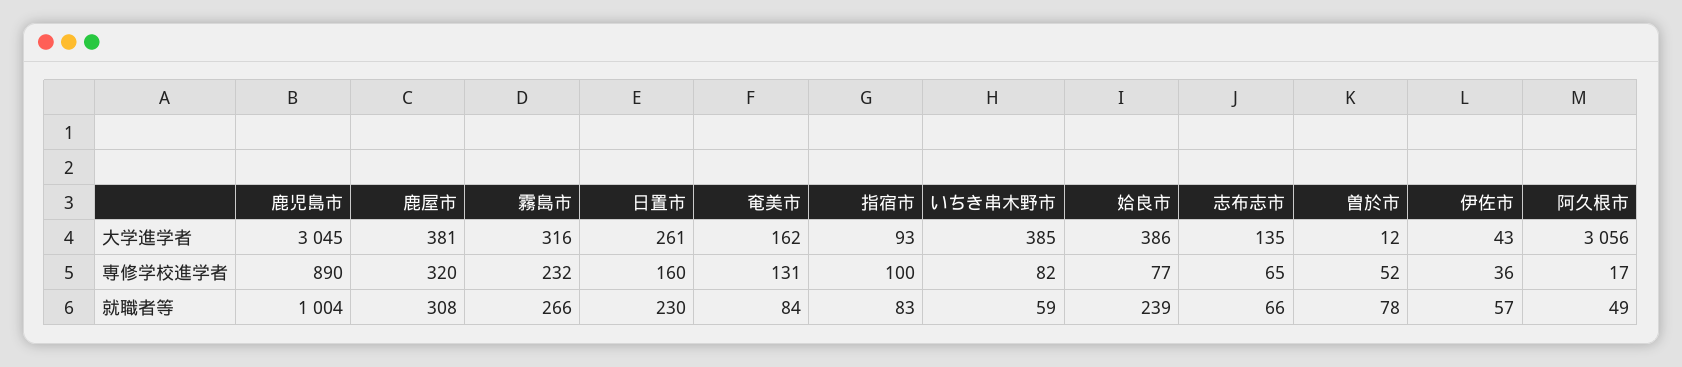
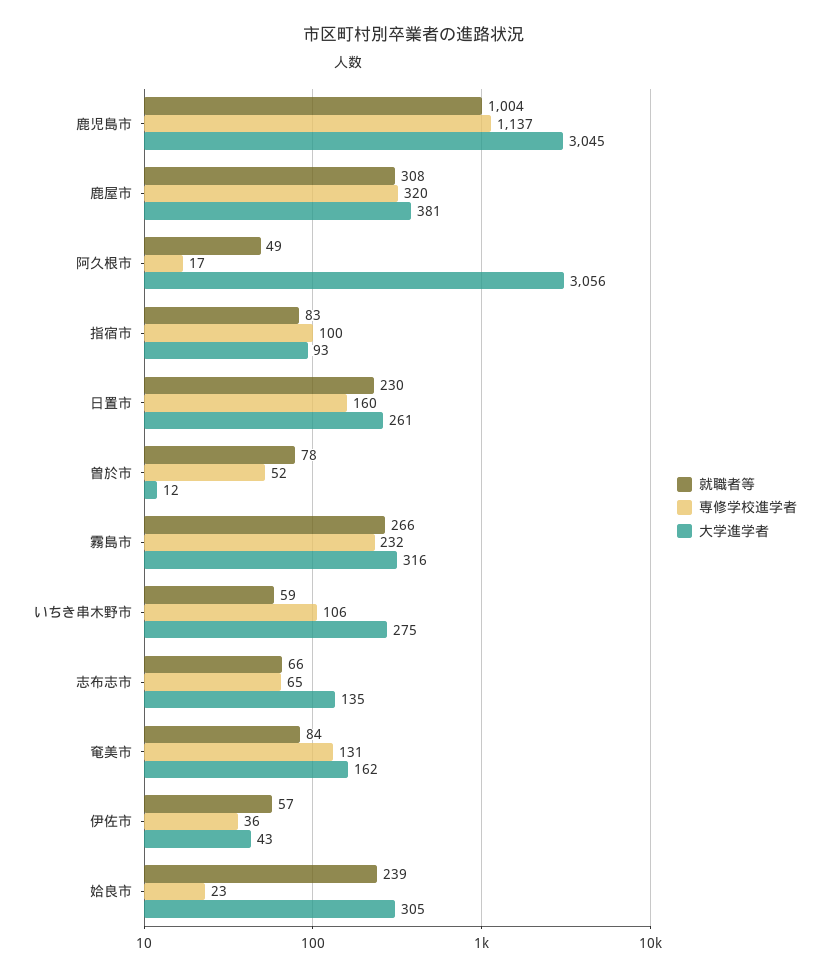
  {
    "大学進学者": {
      "鹿児島市": 3045,
      "鹿屋市": 381,
      "霧島市": 316,
      "日置市": 261,
      "奄美市": 162,
      "指宿市": 93,
-     "いちき串木野市": 385,
+     "いちき串木野市": 275,
-     "姶良市": 386,
+     "姶良市": 305,
      "志布志市": 135,
      "曽於市": 12,
      "伊佐市": 43,
      "阿久根市": 3056
    },
    "専修学校進学者": {
-     "鹿児島市": 890,
+     "鹿児島市": 1137,
      "鹿屋市": 320,
      "霧島市": 232,
      "日置市": 160,
      "奄美市": 131,
      "指宿市": 100,
-     "いちき串木野市": 82,
+     "いちき串木野市": 106,
-     "姶良市": 77,
+     "姶良市": 23,
      "志布志市": 65,
      "曽於市": 52,
      "伊佐市": 36,
      "阿久根市": 17
    },
    "就職者等": {
      "鹿児島市": 1004,
      "鹿屋市": 308,
      "霧島市": 266,
      "日置市": 230,
      "奄美市": 84,
      "指宿市": 83,
      "いちき串木野市": 59,
      "姶良市": 239,
      "志布志市": 66,
      "曽於市": 78,
      "伊佐市": 57,
      "阿久根市": 49
    }
  }

